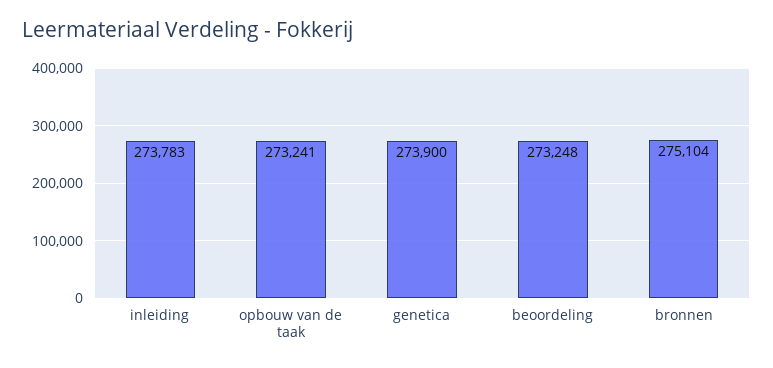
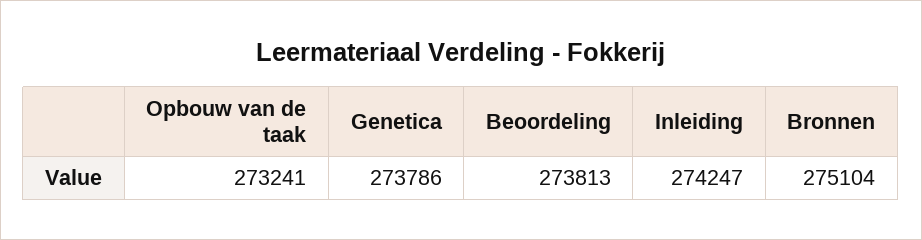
  {
-   "inleiding": 273783,
+   "inleiding": 274247,
    "opbouw van de taak": 273241,
-   "genetica": 273900,
+   "genetica": 273786,
-   "beoordeling": 273248,
+   "beoordeling": 273813,
    "bronnen": 275104
  }

